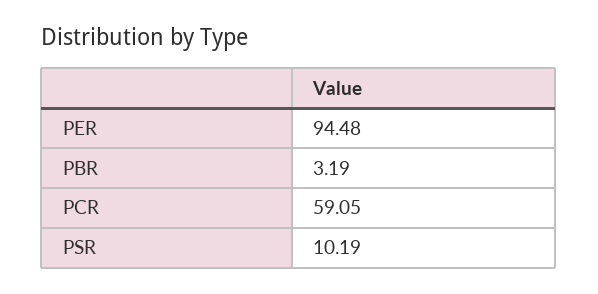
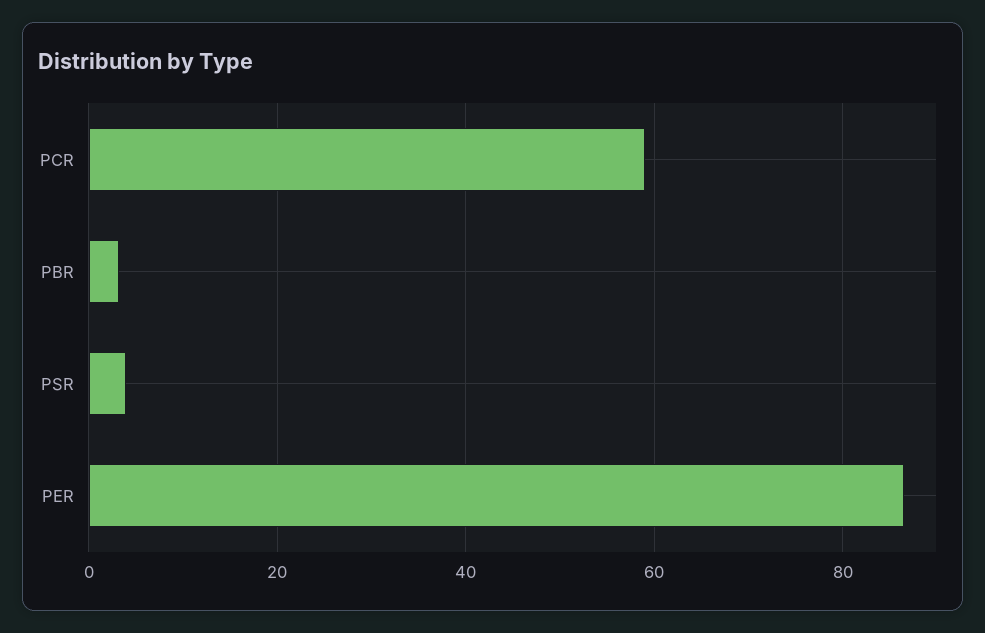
  {
-   "PER": 94.48,
+   "PER": 86,
    "PBR": 3.19,
    "PCR": 59.05,
-   "PSR": 10.19
+   "PSR": 4
  }

